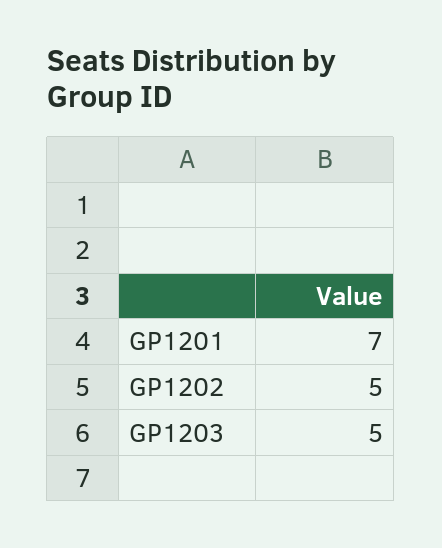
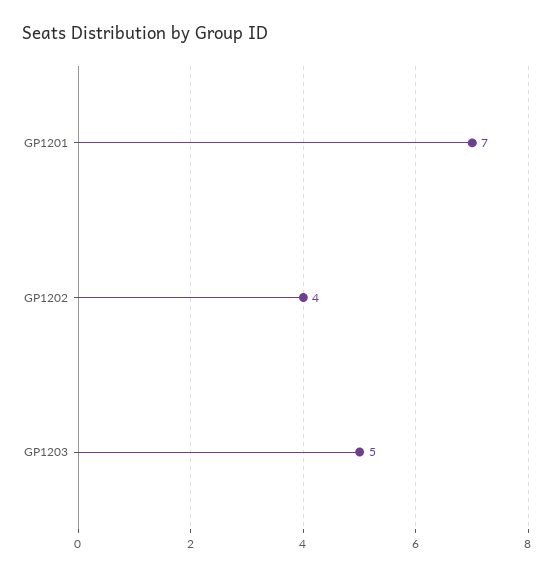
  {
    "GP1201": 7,
-   "GP1202": 5,
+   "GP1202": 4,
    "GP1203": 5
  }

